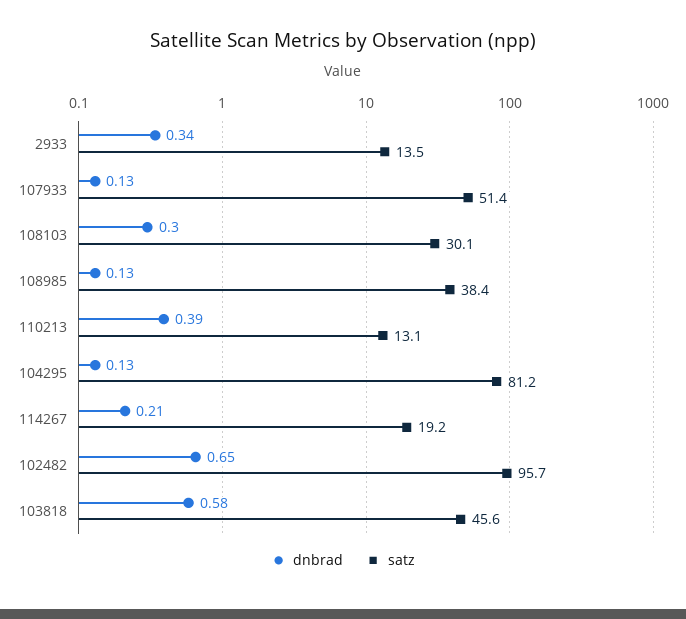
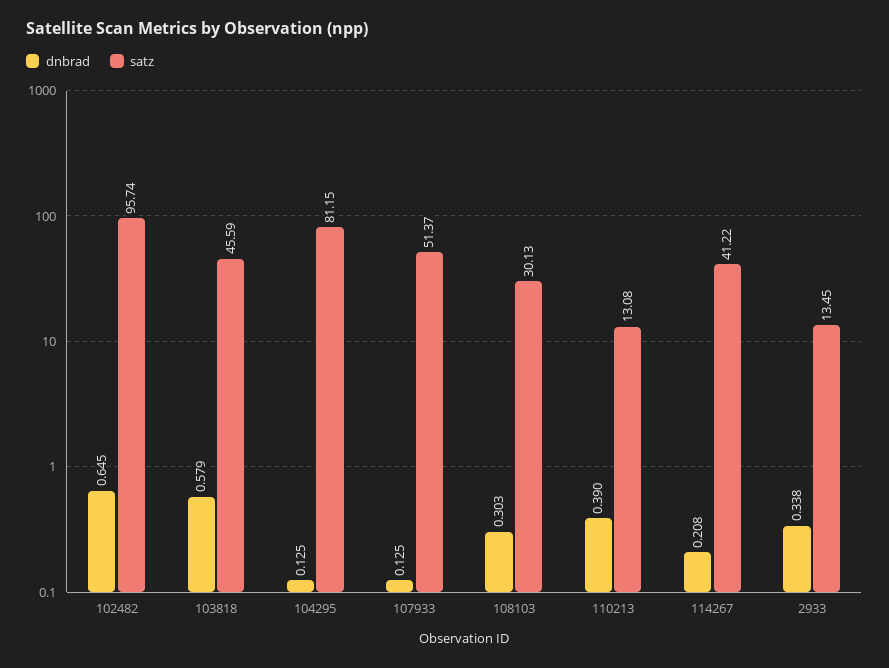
  {
    "dnbrad": {
      "2933": 0.338,
      "107933": 0.125,
      "108103": 0.303,
-     "108985": 0.13,
      "110213": 0.39,
      "104295": 0.125,
      "114267": 0.208,
      "102482": 0.645,
      "103818": 0.579
    },
    "satz": {
      "2933": 13.45,
      "107933": 51.37,
      "108103": 30.13,
-     "108985": 38.4,
      "110213": 13.08,
      "104295": 81.15,
-     "114267": 19.2,
+     "114267": 41.22,
      "102482": 95.74,
      "103818": 45.59
    }
  }

